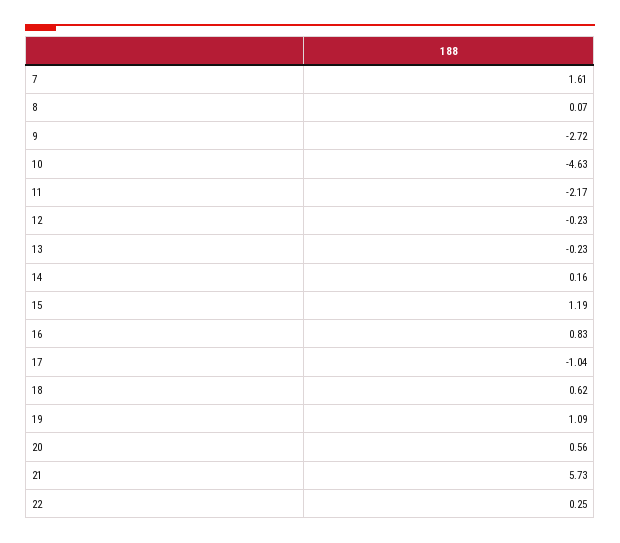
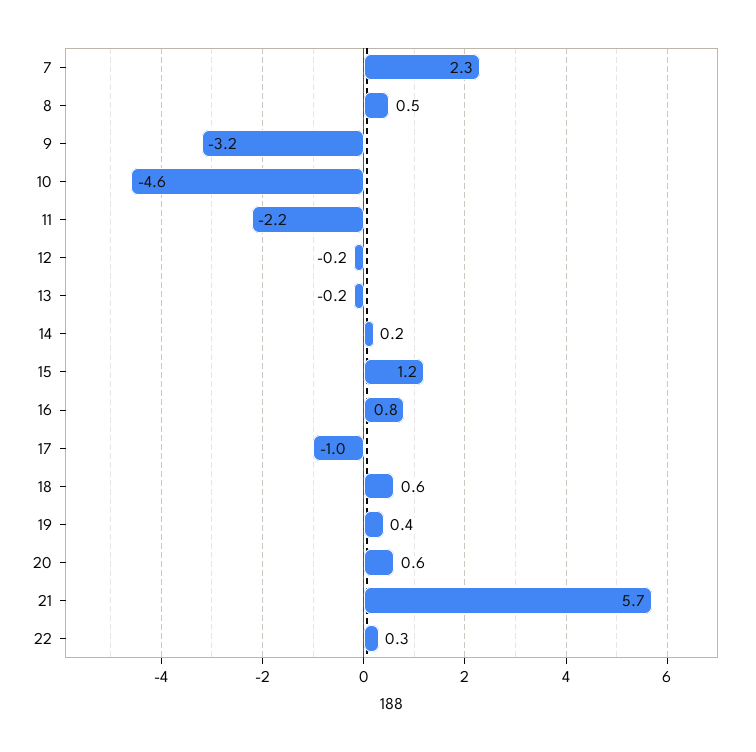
  {
-   "7": 1.61,
+   "7": 2.3,
-   "8": 0.07,
+   "8": 0.5,
-   "9": -2.72,
+   "9": -3.2,
    "10": -4.63,
    "11": -2.17,
    "12": -0.23,
    "13": -0.23,
    "14": 0.16,
    "15": 1.19,
    "16": 0.83,
    "17": -1.04,
    "18": 0.62,
-   "19": 1.09,
+   "19": 0.4,
    "20": 0.56,
    "21": 5.73,
    "22": 0.25
  }

